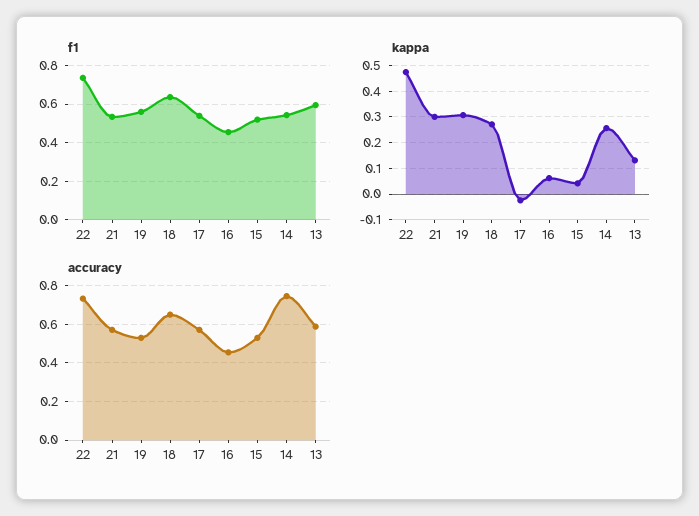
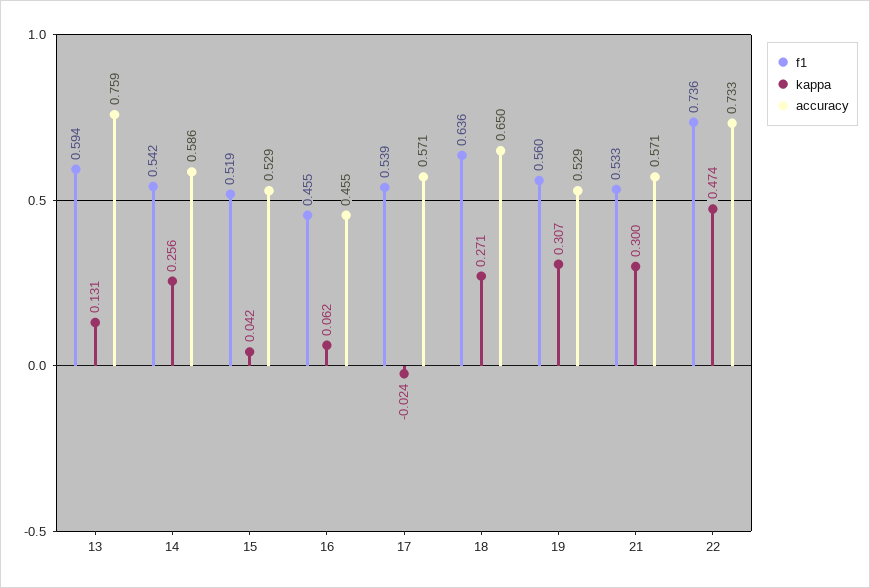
  {
    "f1": {
      "22": 0.736,
      "21": 0.533,
      "19": 0.56,
      "18": 0.636,
      "17": 0.539,
      "16": 0.455,
      "15": 0.519,
      "14": 0.542,
      "13": 0.594
    },
    "kappa": {
      "22": 0.474,
      "21": 0.3,
      "19": 0.307,
      "18": 0.271,
      "17": -0.024,
      "16": 0.062,
      "15": 0.042,
      "14": 0.256,
      "13": 0.131
    },
    "accuracy": {
      "22": 0.733,
      "21": 0.571,
      "19": 0.529,
      "18": 0.65,
      "17": 0.571,
      "16": 0.455,
      "15": 0.529,
-     "14": 0.75,
+     "14": 0.586,
-     "13": 0.6
+     "13": 0.759
    }
  }

